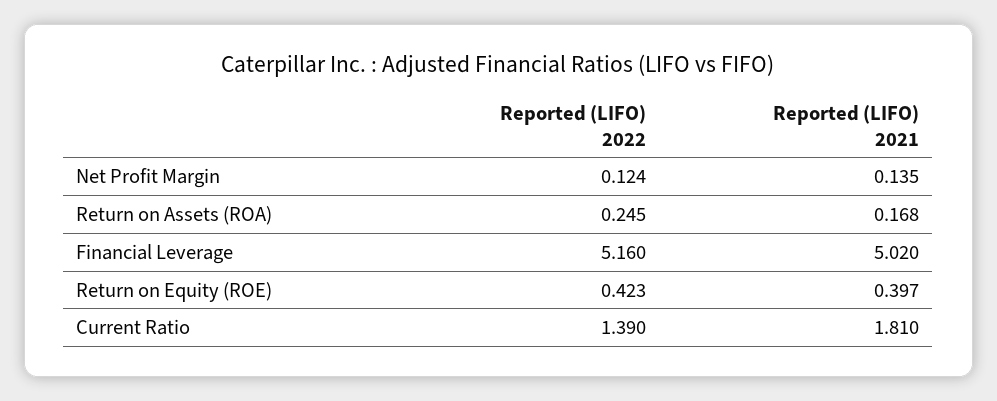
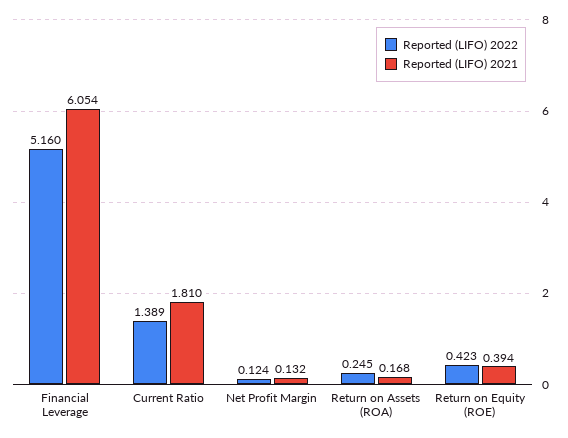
  {
    "Reported (LIFO) 2022": {
      "Net Profit Margin": 0.124,
      "Return on Assets (ROA)": 0.245,
      "Financial Leverage": 5.16,
      "Return on Equity (ROE)": 0.423,
-     "Current Ratio": 1.39
+     "Current Ratio": 1.389
    },
    "Reported (LIFO) 2021": {
-     "Net Profit Margin": 0.135,
+     "Net Profit Margin": 0.132,
      "Return on Assets (ROA)": 0.168,
-     "Financial Leverage": 5.02,
+     "Financial Leverage": 6.054,
-     "Return on Equity (ROE)": 0.397,
+     "Return on Equity (ROE)": 0.394,
      "Current Ratio": 1.81
    }
  }

